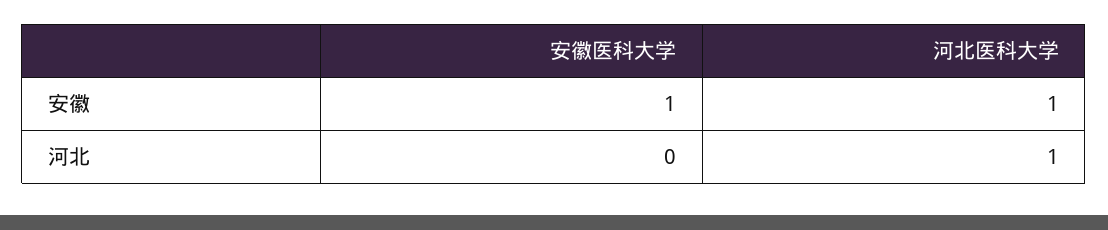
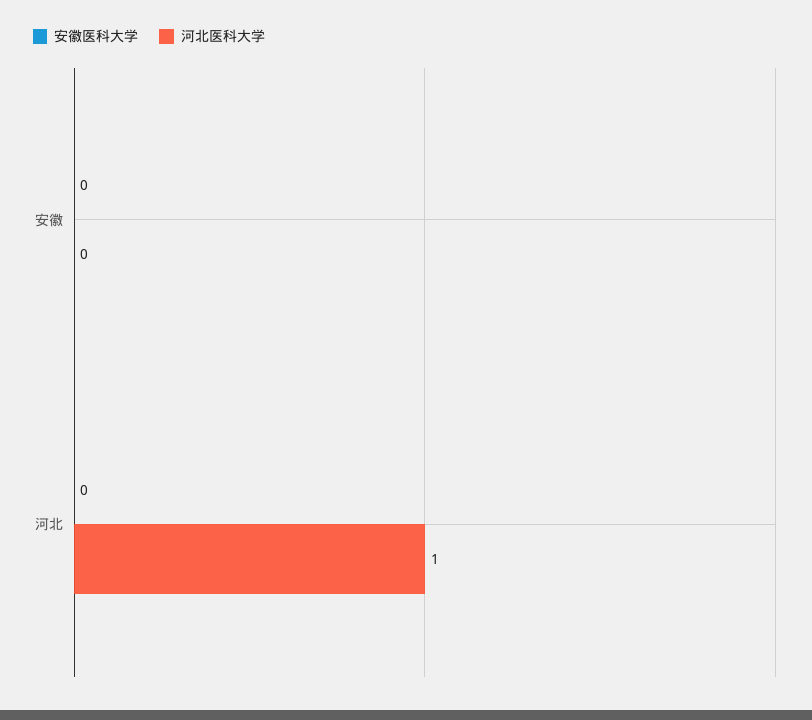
  {
    "安徽医科大学": {
-     "安徽": 1,
+     "安徽": 0,
      "河北": 0
    },
    "河北医科大学": {
-     "安徽": 1,
+     "安徽": 0,
      "河北": 1
    }
  }

